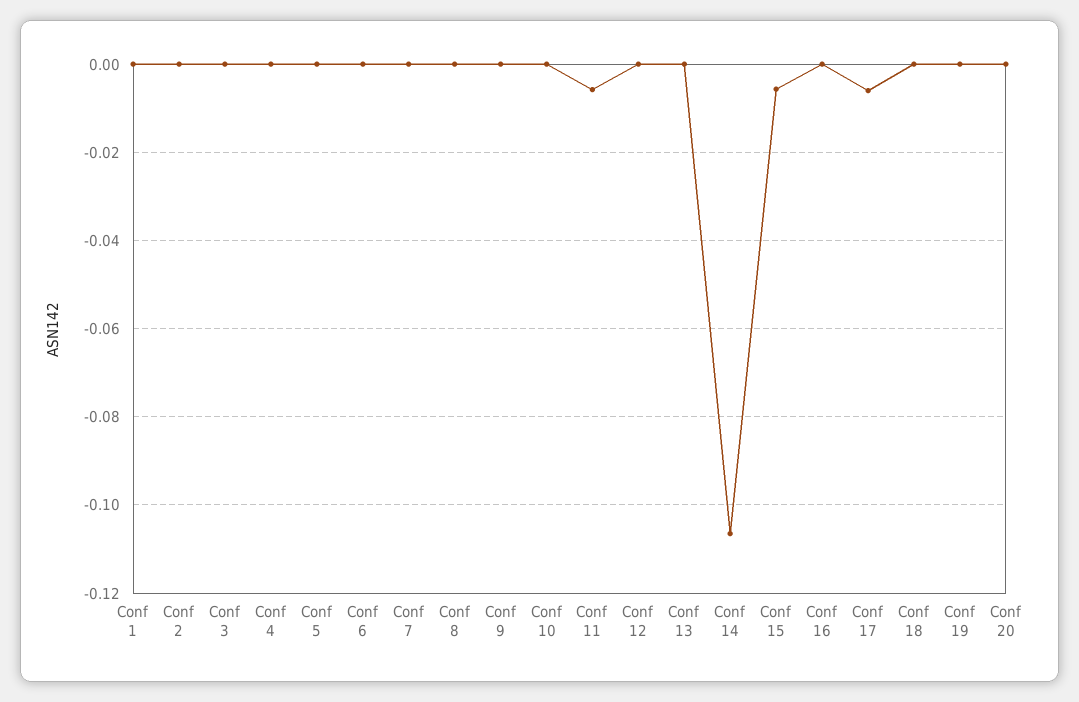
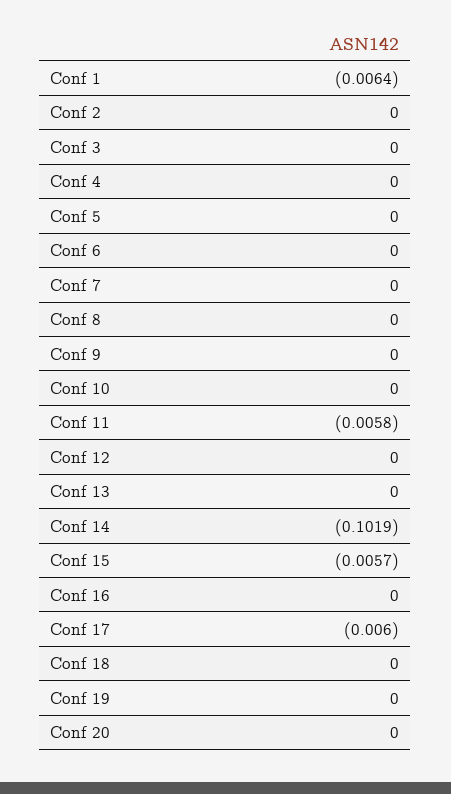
  {
-   "Conf 1": 0,
+   "Conf 1": -0.0064,
    "Conf 2": 0,
    "Conf 3": 0,
    "Conf 4": 0,
    "Conf 5": 0,
    "Conf 6": 0,
    "Conf 7": 0,
    "Conf 8": 0,
    "Conf 9": 0,
    "Conf 10": 0,
    "Conf 11": -0.0058,
    "Conf 12": 0,
    "Conf 13": 0,
-   "Conf 14": -0.106,
+   "Conf 14": -0.1019,
    "Conf 15": -0.0057,
    "Conf 16": 0,
    "Conf 17": -0.006,
    "Conf 18": 0,
    "Conf 19": 0,
    "Conf 20": 0
  }

